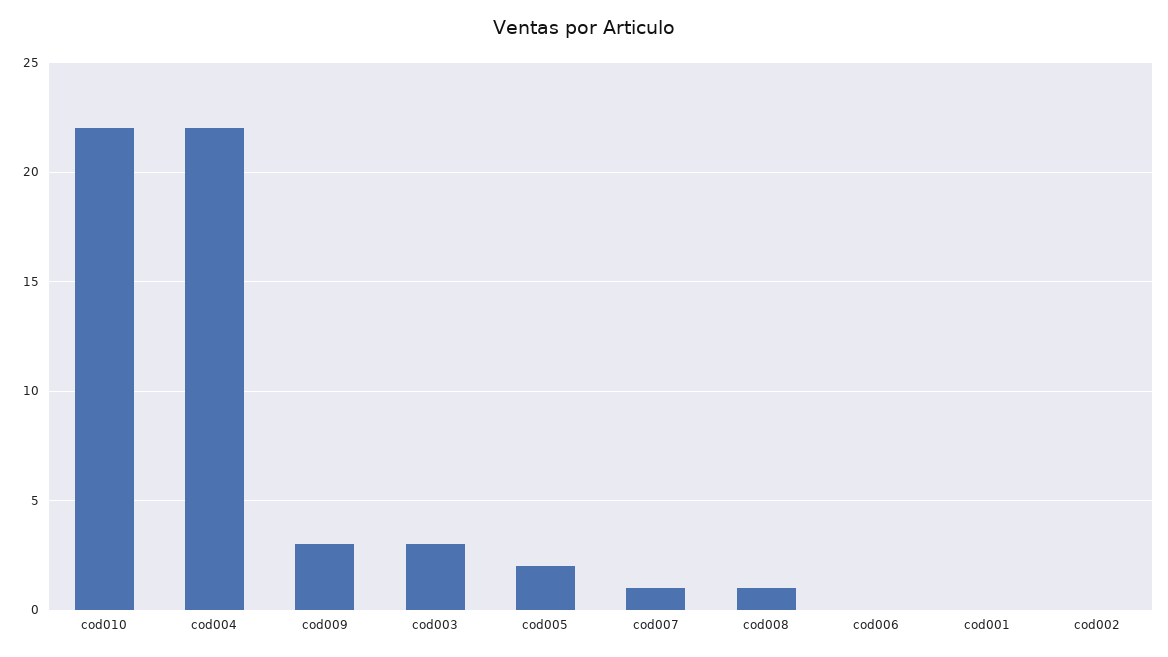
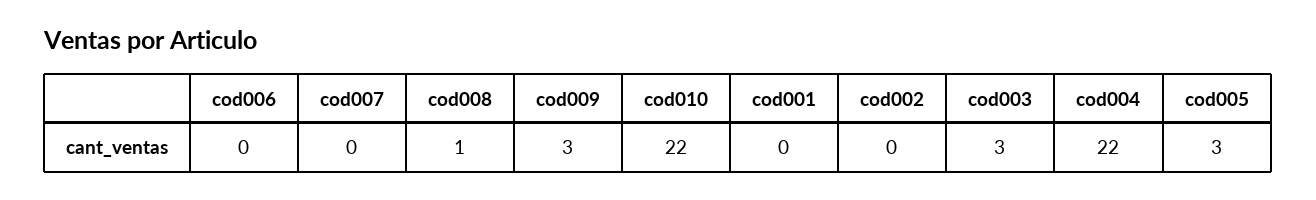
  {
    "cod010": 22,
    "cod004": 22,
    "cod009": 3,
    "cod003": 3,
-   "cod005": 2,
+   "cod005": 3,
-   "cod007": 1,
+   "cod007": 0,
    "cod008": 1,
    "cod006": 0,
    "cod001": 0,
    "cod002": 0
  }

